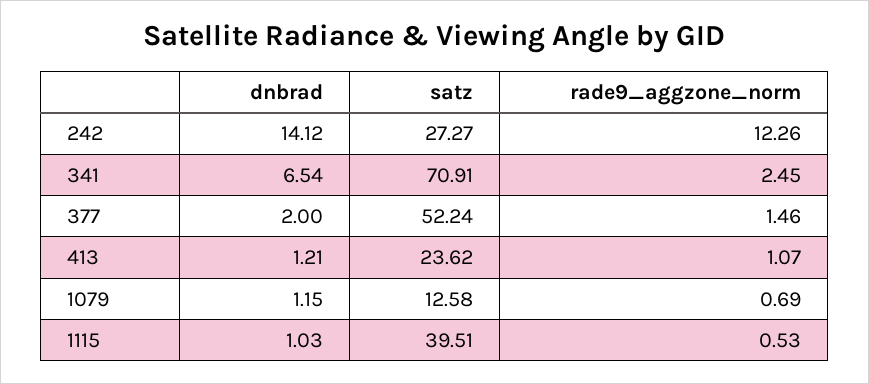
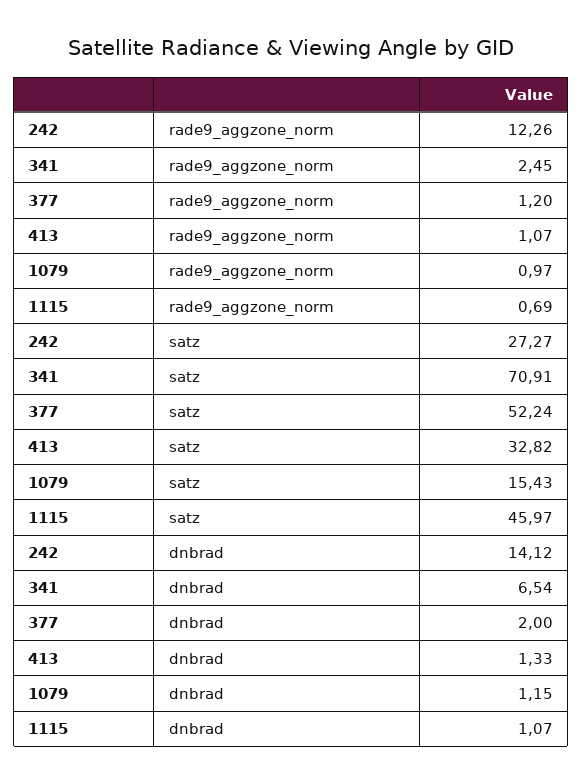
  {
    "dnbrad": {
      "242": 14.12,
      "341": 6.54,
      "377": 2,
-     "413": 1.21,
+     "413": 1.33,
      "1079": 1.15,
-     "1115": 1.03
+     "1115": 1.07
    },
    "satz": {
      "242": 27.27,
      "341": 70.91,
      "377": 52.24,
-     "413": 23.62,
+     "413": 32.82,
-     "1079": 12.58,
+     "1079": 15.43,
-     "1115": 39.51
+     "1115": 45.97
    },
    "rade9_aggzone_norm": {
      "242": 12.26,
      "341": 2.45,
-     "377": 1.46,
+     "377": 1.2,
      "413": 1.07,
-     "1079": 0.69,
+     "1079": 0.97,
-     "1115": 0.53
+     "1115": 0.69
    }
  }

